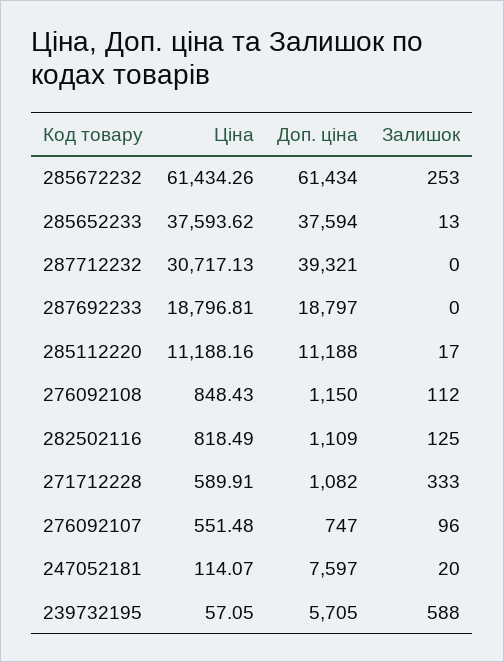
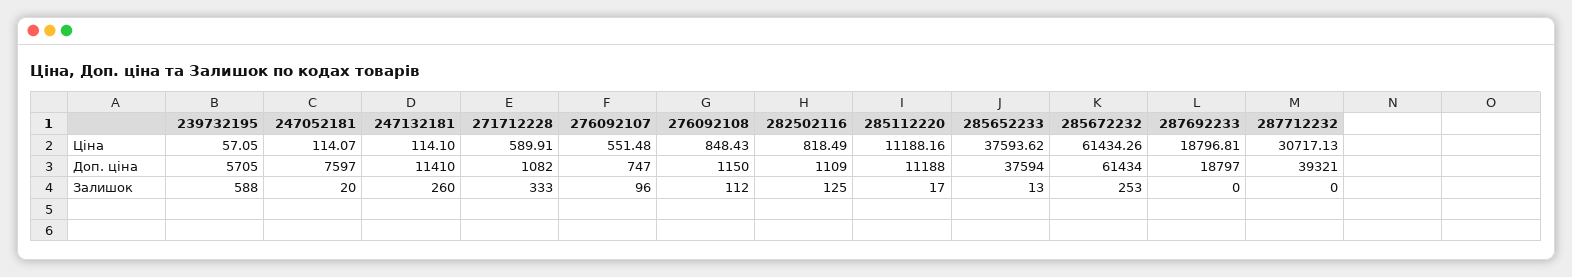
  {
    "Ціна": {
      "285672232": 61434.26,
      "285652233": 37593.62,
      "287712232": 30717.13,
      "287692233": 18796.81,
      "285112220": 11188.16,
      "276092108": 848.43,
      "282502116": 818.49,
      "271712228": 589.91,
      "276092107": 551.48,
      "247052181": 114.07,
-     "239732195": 57.05
+     "239732195": 57.05,
+     "247132181": 114.1
    },
    "Доп. ціна": {
      "285672232": 61434,
      "285652233": 37594,
      "287712232": 39321,
      "287692233": 18797,
      "285112220": 11188,
      "276092108": 1150,
      "282502116": 1109,
      "271712228": 1082,
      "276092107": 747,
      "247052181": 7597,
-     "239732195": 5705
+     "239732195": 5705,
+     "247132181": 11410
    },
    "Залишок": {
      "285672232": 253,
      "285652233": 13,
      "287712232": 0,
      "287692233": 0,
      "285112220": 17,
      "276092108": 112,
      "282502116": 125,
      "271712228": 333,
      "276092107": 96,
      "247052181": 20,
-     "239732195": 588
+     "239732195": 588,
+     "247132181": 260
    }
  }

